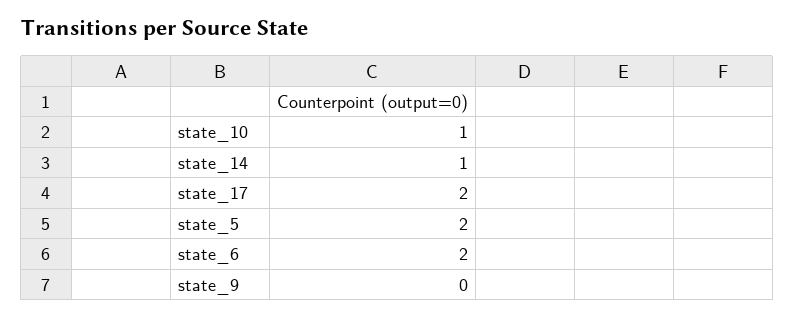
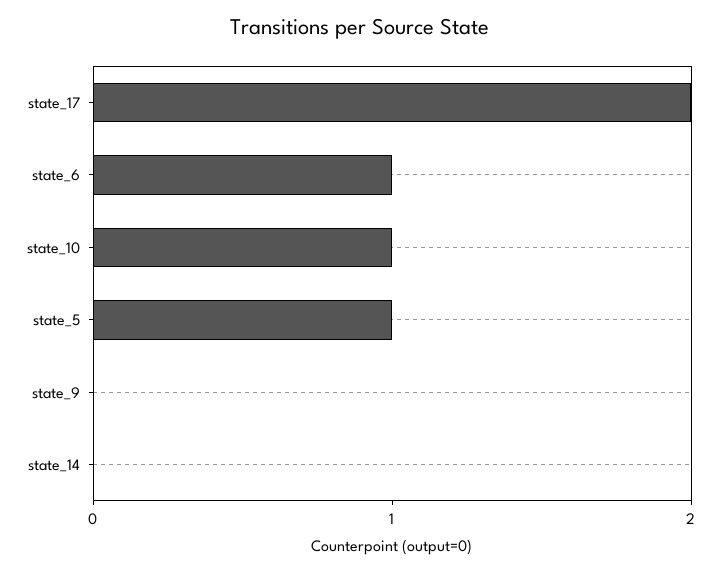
  {
    "state_10": 1,
-   "state_14": 1,
+   "state_14": 0,
    "state_17": 2,
-   "state_5": 2,
+   "state_5": 1,
-   "state_6": 2,
+   "state_6": 1,
    "state_9": 0
  }

